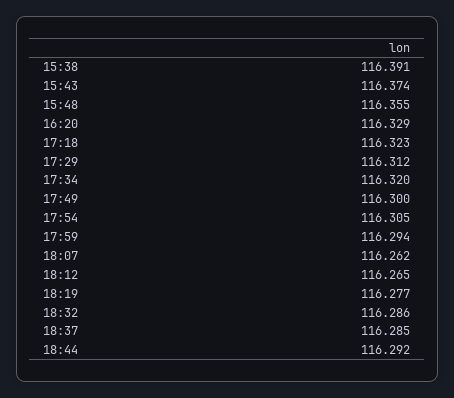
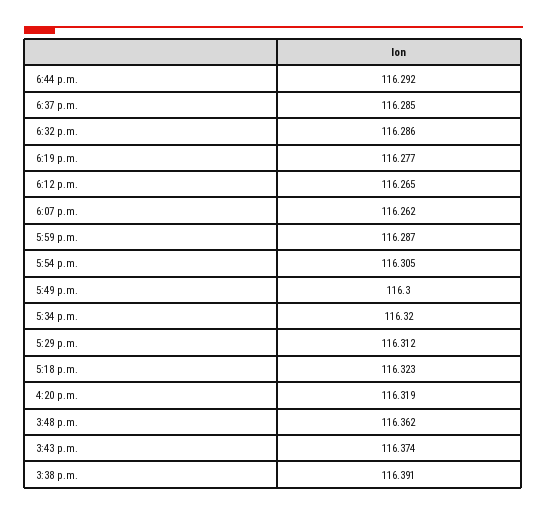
  {
    "15:38": 116.391,
    "15:43": 116.374,
-   "15:48": 116.355,
+   "15:48": 116.362,
-   "16:20": 116.329,
+   "16:20": 116.319,
    "17:18": 116.323,
    "17:29": 116.312,
    "17:34": 116.32,
    "17:49": 116.3,
    "17:54": 116.305,
-   "17:59": 116.294,
+   "17:59": 116.287,
    "18:07": 116.262,
    "18:12": 116.265,
    "18:19": 116.277,
    "18:32": 116.286,
    "18:37": 116.285,
    "18:44": 116.292
  }

